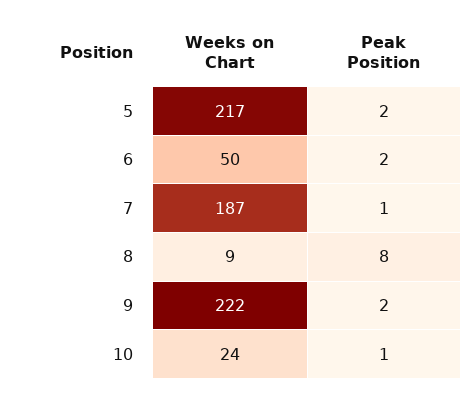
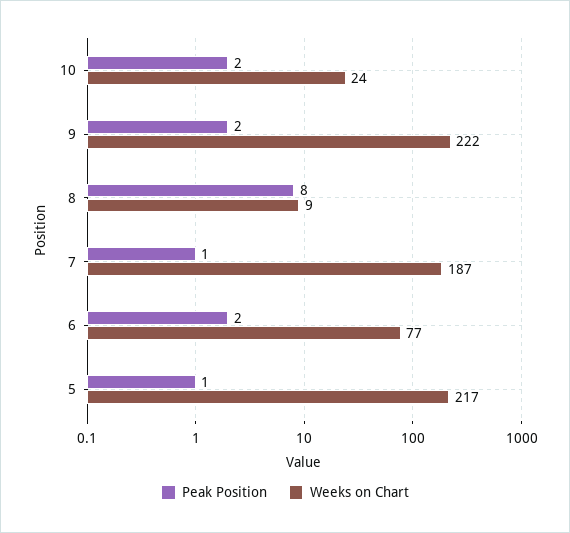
  {
    "Weeks on Chart": {
      "5": 217,
-     "6": 50,
+     "6": 77,
      "7": 187,
      "8": 9,
      "9": 222,
      "10": 24
    },
    "Peak Position": {
-     "5": 2,
+     "5": 1,
      "6": 2,
      "7": 1,
      "8": 8,
      "9": 2,
-     "10": 1
+     "10": 2
    }
  }

